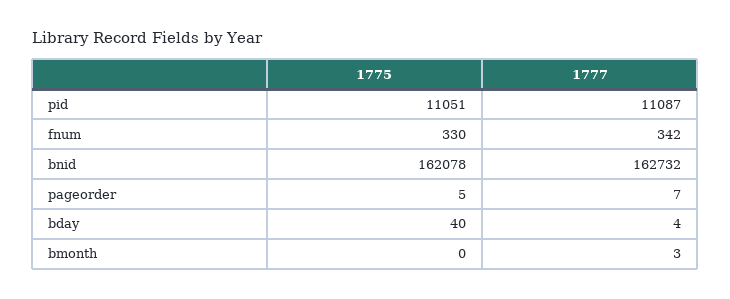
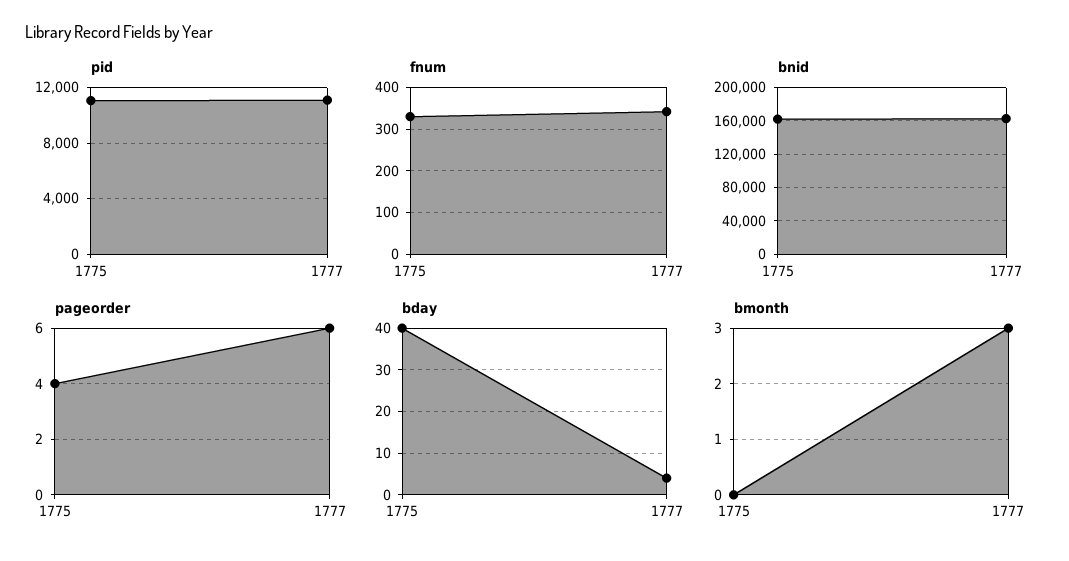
  {
    "pid": {
      "1775": 11051,
      "1777": 11087
    },
    "fnum": {
      "1775": 330,
      "1777": 342
    },
    "bnid": {
      "1775": 162078,
      "1777": 162732
    },
    "pageorder": {
-     "1775": 5,
+     "1775": 4,
-     "1777": 7
+     "1777": 6
    },
    "bday": {
      "1775": 40,
      "1777": 4
    },
    "bmonth": {
      "1775": 0,
      "1777": 3
    }
  }

